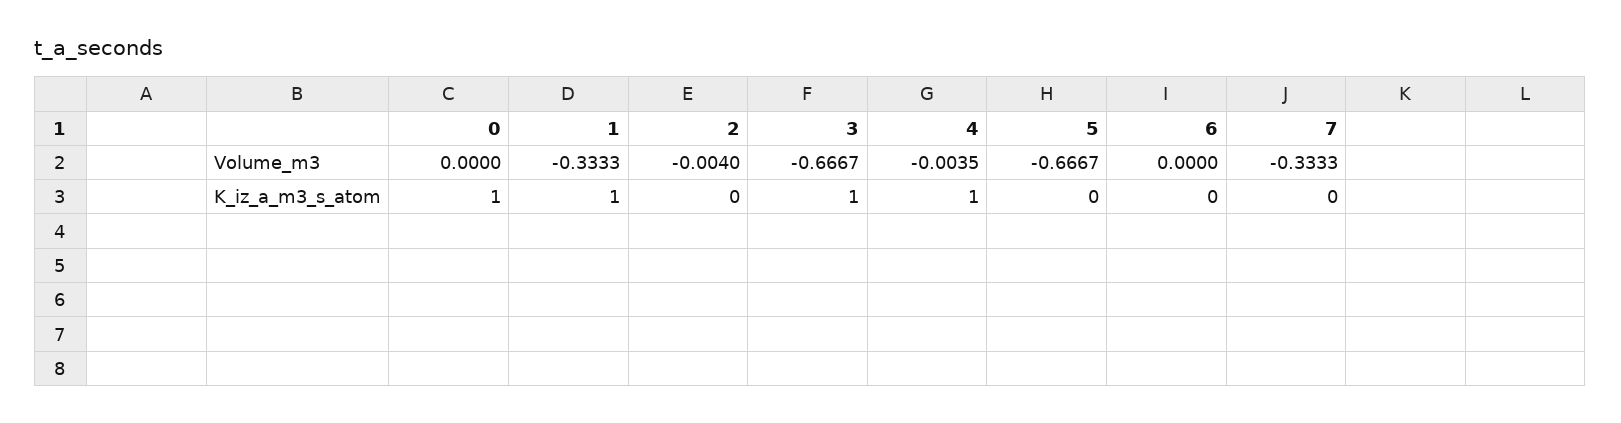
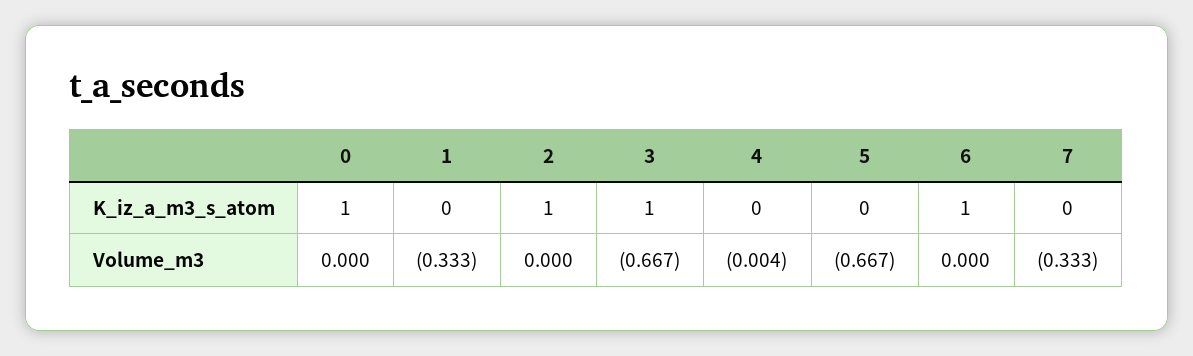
  {
    "0": {
      "Volume_m3": 0,
      "K_iz_a_m3_s_atom": 1
    },
    "1": {
      "Volume_m3": -0.3333,
-     "K_iz_a_m3_s_atom": 1
+     "K_iz_a_m3_s_atom": 0
    },
    "2": {
-     "Volume_m3": -0.004,
+     "Volume_m3": 0,
-     "K_iz_a_m3_s_atom": 0
+     "K_iz_a_m3_s_atom": 1
    },
    "3": {
      "Volume_m3": -0.6667,
      "K_iz_a_m3_s_atom": 1
    },
    "4": {
      "Volume_m3": -0.0035,
-     "K_iz_a_m3_s_atom": 1
+     "K_iz_a_m3_s_atom": 0
    },
    "5": {
      "Volume_m3": -0.6667,
      "K_iz_a_m3_s_atom": 0
    },
    "6": {
      "Volume_m3": 0,
-     "K_iz_a_m3_s_atom": 0
+     "K_iz_a_m3_s_atom": 1
    },
    "7": {
      "Volume_m3": -0.3333,
      "K_iz_a_m3_s_atom": 0
    }
  }

